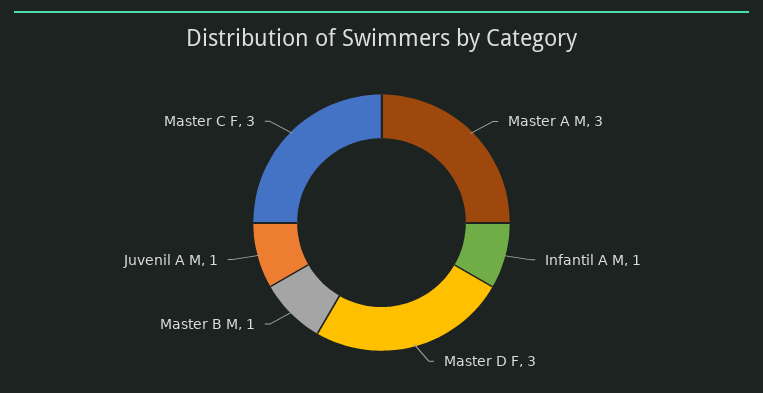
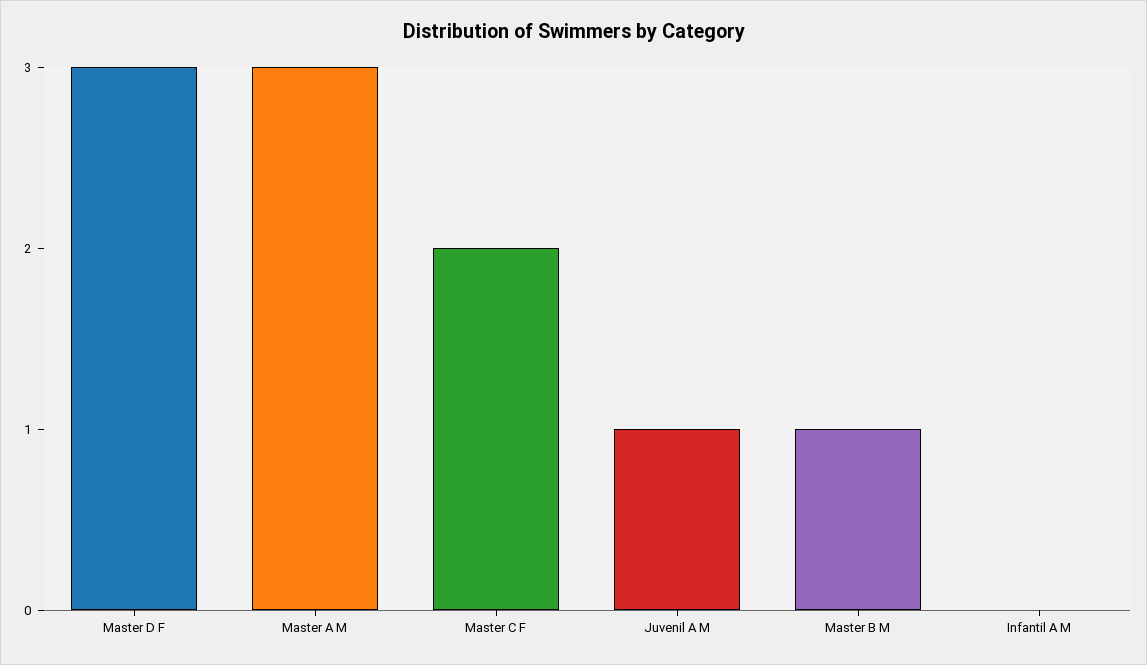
  {
    "Master A M": 3,
-   "Infantil A M": 1,
+   "Infantil A M": 0,
    "Master D F": 3,
    "Master B M": 1,
    "Juvenil A M": 1,
-   "Master C F": 3
+   "Master C F": 2
  }

